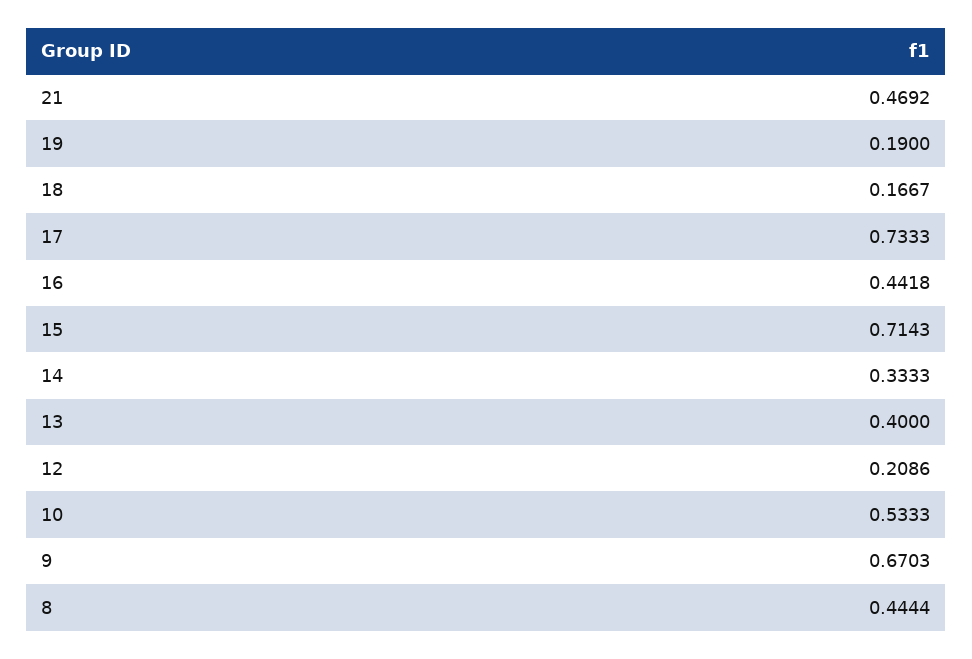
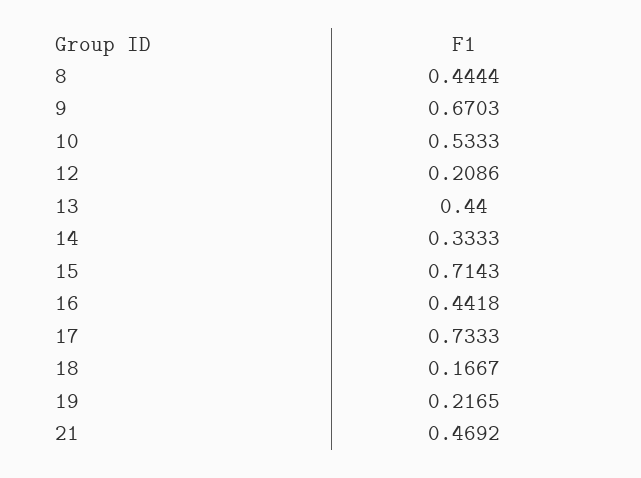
  {
    "21": 0.4692,
-   "19": 0.19,
+   "19": 0.2165,
    "18": 0.1667,
    "17": 0.7333,
    "16": 0.4418,
    "15": 0.7143,
    "14": 0.3333,
-   "13": 0.4,
+   "13": 0.44,
    "12": 0.2086,
    "10": 0.5333,
    "9": 0.6703,
    "8": 0.4444
  }

